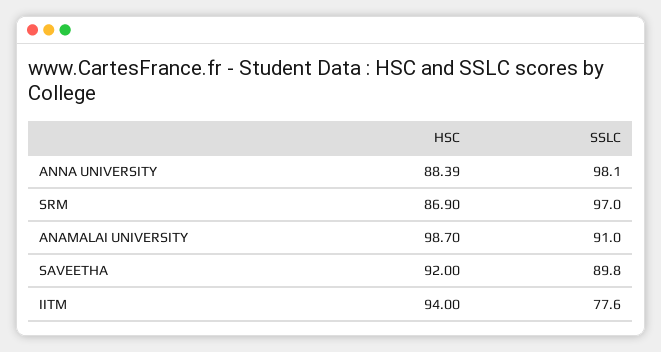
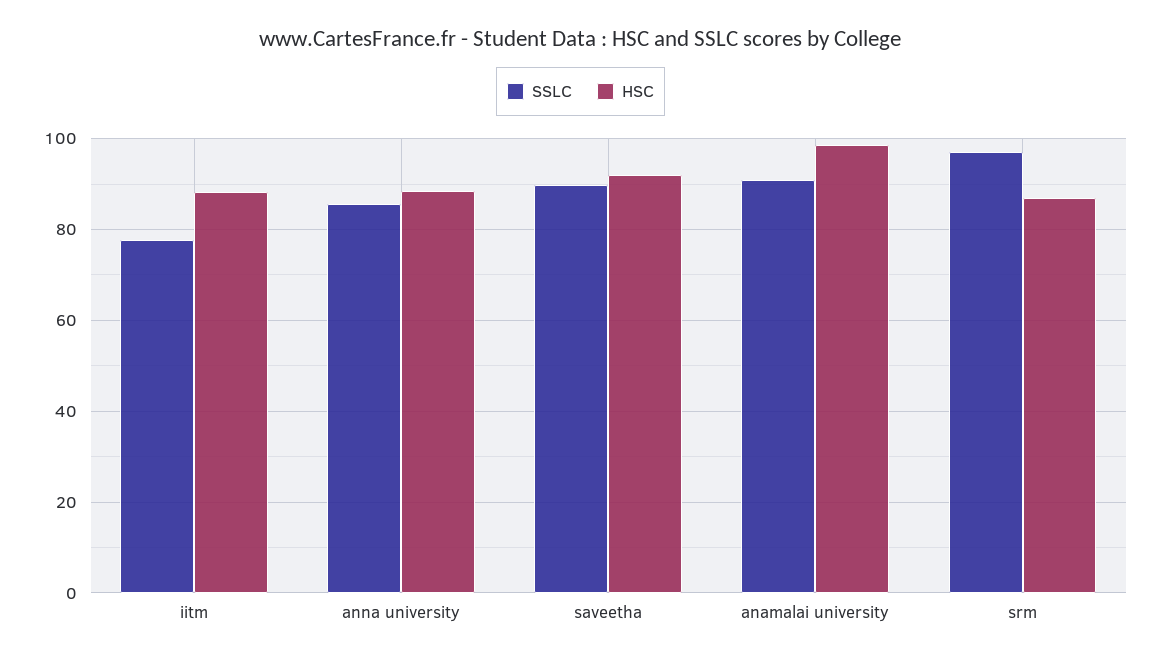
  {
    "HSC": {
      "ANNA UNIVERSITY": 88.39,
      "SRM": 86.9,
      "ANAMALAI UNIVERSITY": 98.7,
      "SAVEETHA": 92,
-     "IITM": 94
+     "IITM": 88
    },
    "SSLC": {
-     "ANNA UNIVERSITY": 98.1,
+     "ANNA UNIVERSITY": 86,
      "SRM": 97,
      "ANAMALAI UNIVERSITY": 91,
      "SAVEETHA": 89.8,
      "IITM": 77.6
    }
  }

